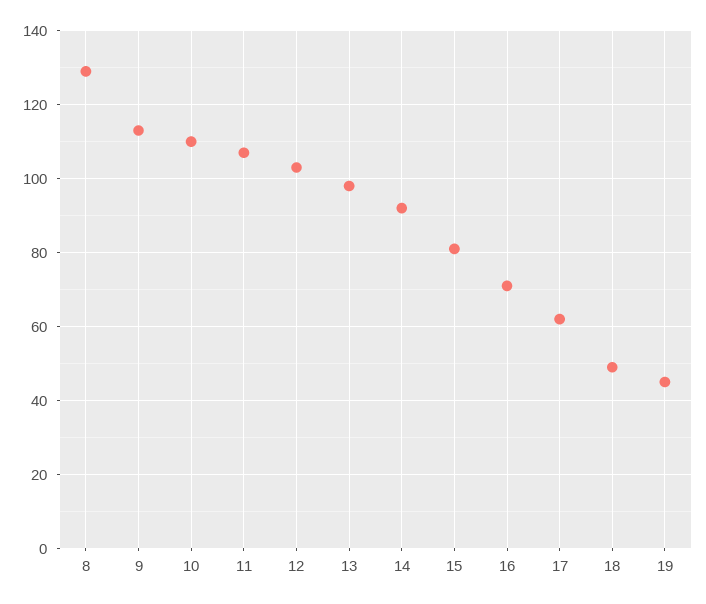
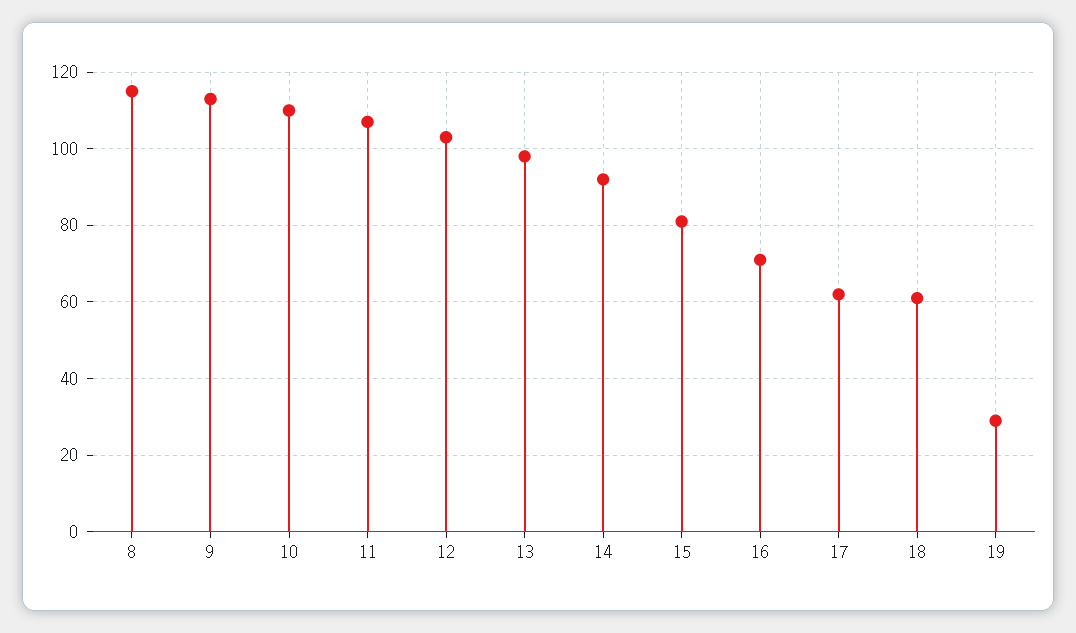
  {
-   "8": 130,
+   "8": 115,
    "9": 115,
    "10": 110,
    "11": 105,
    "12": 105,
    "13": 100,
    "14": 90,
    "15": 80,
    "16": 70,
    "17": 60,
-   "18": 50,
+   "18": 60,
-   "19": 45
+   "19": 30
  }

